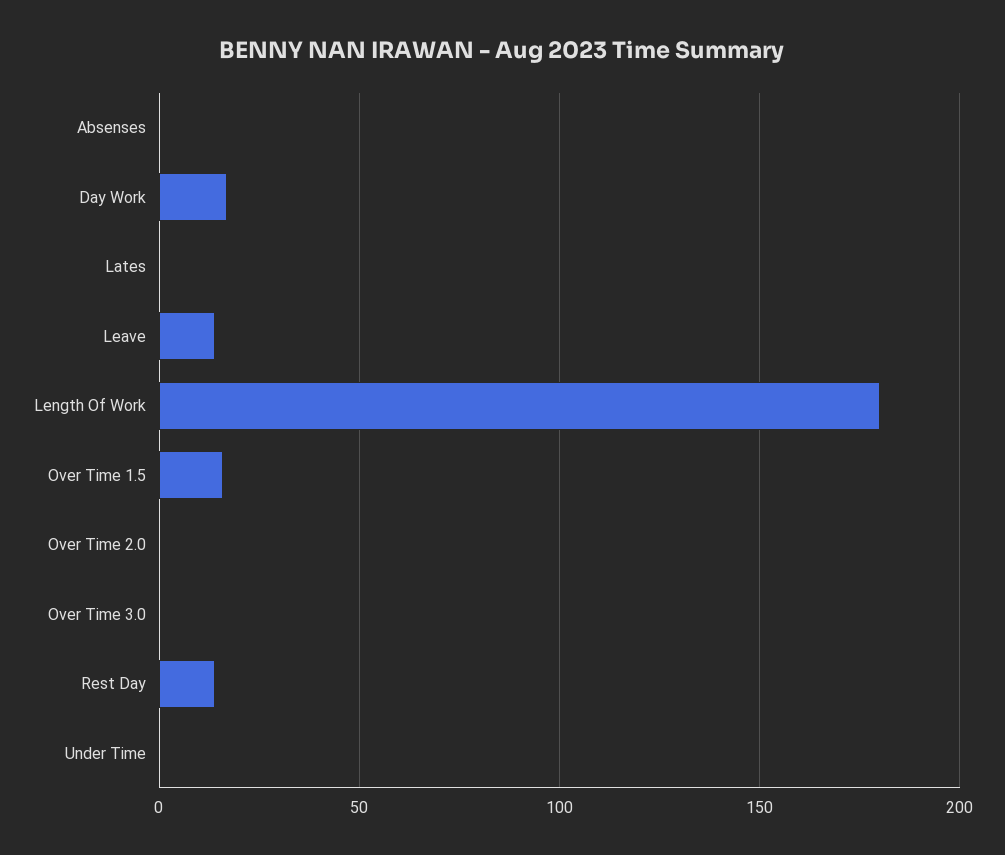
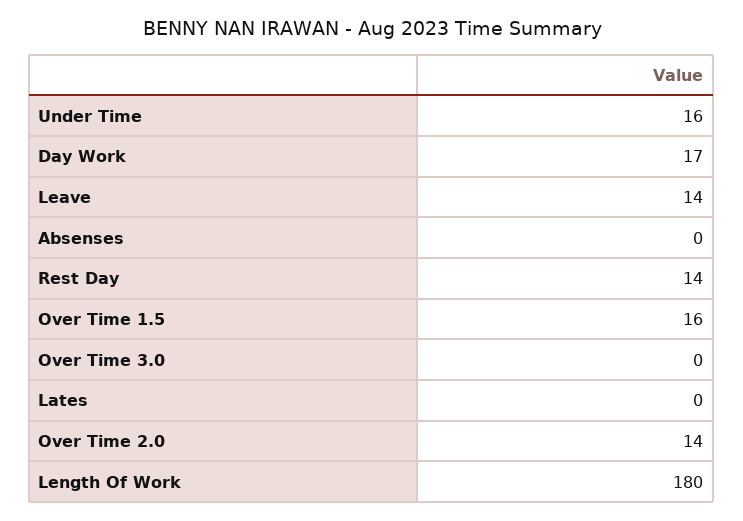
  {
    "Absenses": 0,
    "Day Work": 17,
    "Lates": 0,
    "Leave": 14,
    "Length Of Work": 180,
    "Over Time 1.5": 16,
-   "Over Time 2.0": 0,
+   "Over Time 2.0": 14,
    "Over Time 3.0": 0,
    "Rest Day": 14,
-   "Under Time": 0
+   "Under Time": 16
  }

